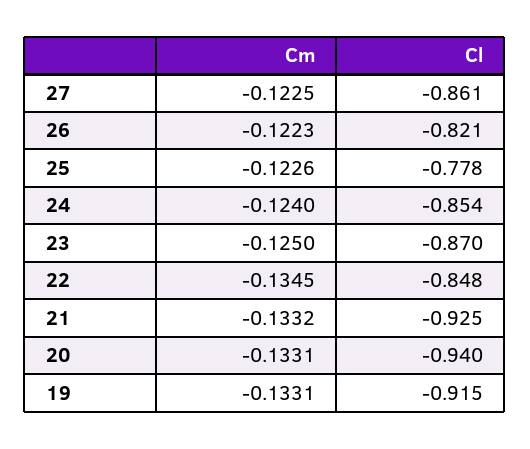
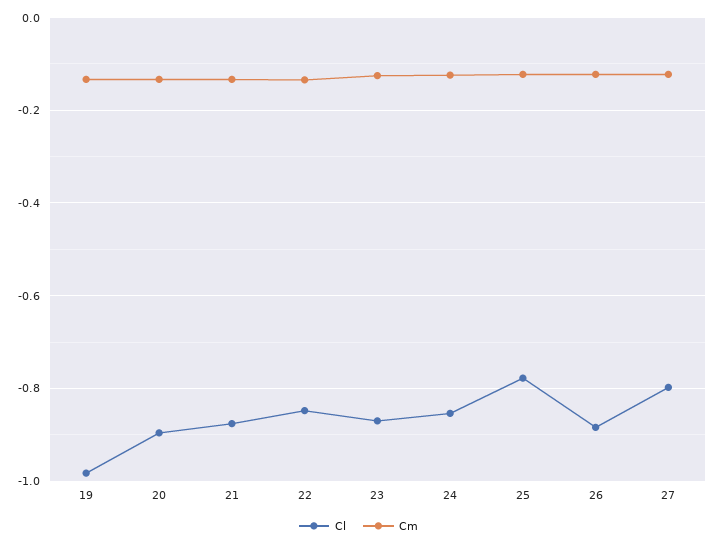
  {
    "Cm": {
      "27": -0.1225,
      "26": -0.1223,
      "25": -0.1226,
      "24": -0.124,
      "23": -0.125,
      "22": -0.1345,
      "21": -0.1332,
      "20": -0.1331,
      "19": -0.1331
    },
    "Cl": {
-     "27": -0.861,
+     "27": -0.8,
-     "26": -0.821,
+     "26": -0.88,
      "25": -0.778,
      "24": -0.854,
      "23": -0.87,
      "22": -0.848,
-     "21": -0.925,
+     "21": -0.88,
-     "20": -0.94,
+     "20": -0.9,
-     "19": -0.915
+     "19": -0.98
    }
  }

